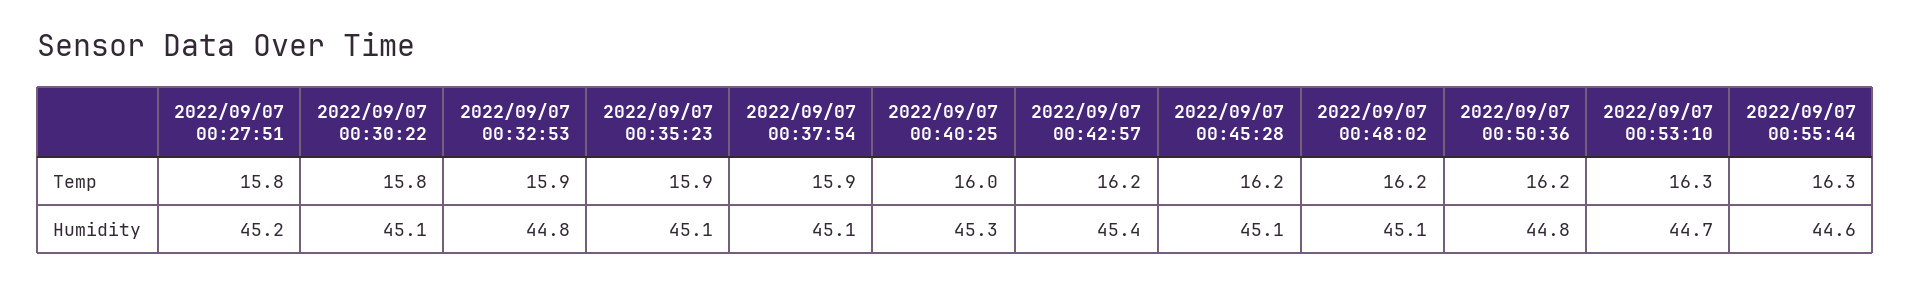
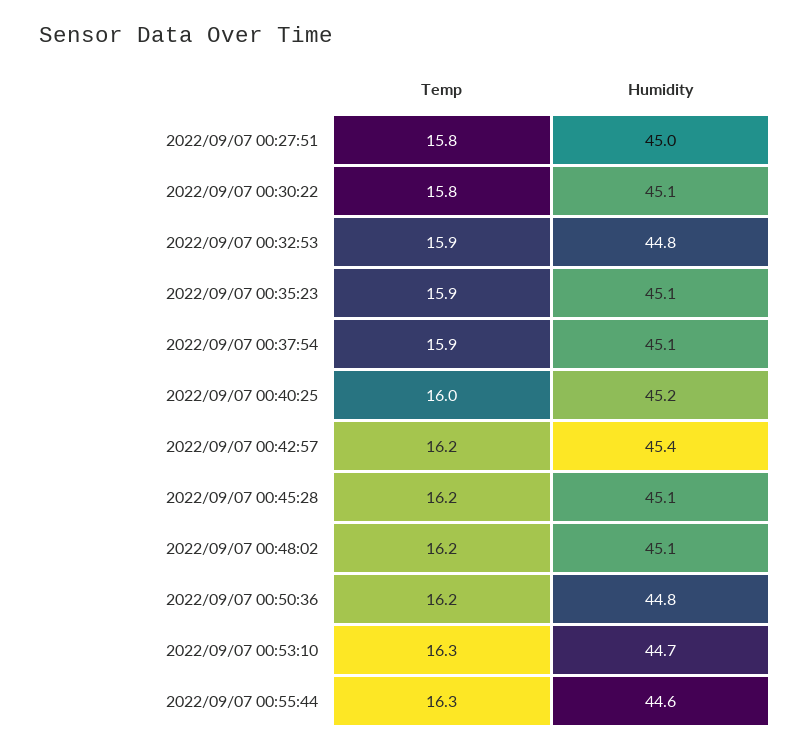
  {
    "2022/09/07 00:27:51": {
      "Temp": 15.8,
-     "Humidity": 45.2
+     "Humidity": 45
    },
    "2022/09/07 00:30:22": {
      "Temp": 15.8,
      "Humidity": 45.1
    },
    "2022/09/07 00:32:53": {
      "Temp": 15.9,
      "Humidity": 44.8
    },
    "2022/09/07 00:35:23": {
      "Temp": 15.9,
      "Humidity": 45.1
    },
    "2022/09/07 00:37:54": {
      "Temp": 15.9,
      "Humidity": 45.1
    },
    "2022/09/07 00:40:25": {
      "Temp": 16,
-     "Humidity": 45.3
+     "Humidity": 45.2
    },
    "2022/09/07 00:42:57": {
      "Temp": 16.2,
      "Humidity": 45.4
    },
    "2022/09/07 00:45:28": {
      "Temp": 16.2,
      "Humidity": 45.1
    },
    "2022/09/07 00:48:02": {
      "Temp": 16.2,
      "Humidity": 45.1
    },
    "2022/09/07 00:50:36": {
      "Temp": 16.2,
      "Humidity": 44.8
    },
    "2022/09/07 00:53:10": {
      "Temp": 16.3,
      "Humidity": 44.7
    },
    "2022/09/07 00:55:44": {
      "Temp": 16.3,
      "Humidity": 44.6
    }
  }

